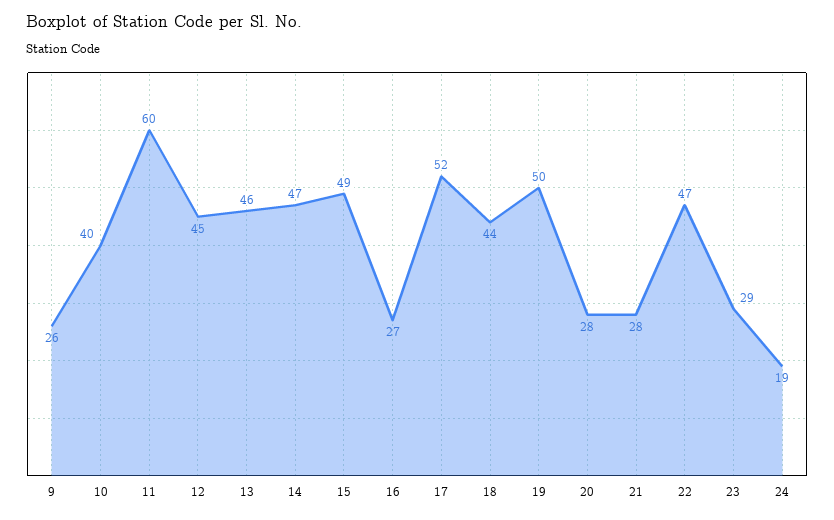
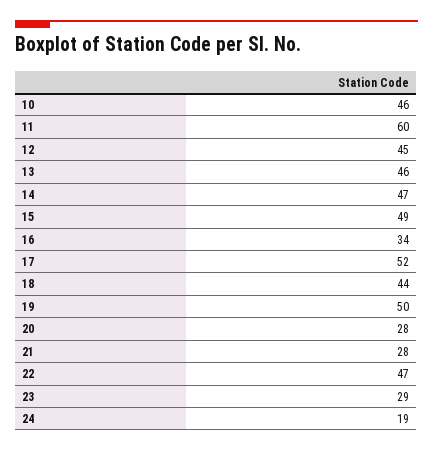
  {
-   "9": 26,
-   "10": 40,
+   "10": 46,
    "11": 60,
    "12": 45,
    "13": 46,
    "14": 47,
    "15": 49,
-   "16": 27,
+   "16": 34,
    "17": 52,
    "18": 44,
    "19": 50,
    "20": 28,
    "21": 28,
    "22": 47,
    "23": 29,
    "24": 19
  }

